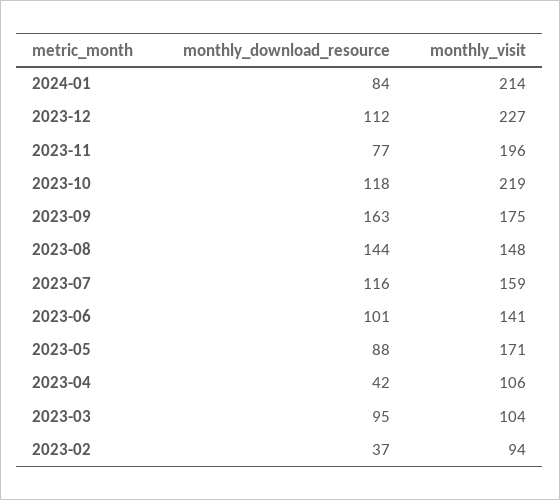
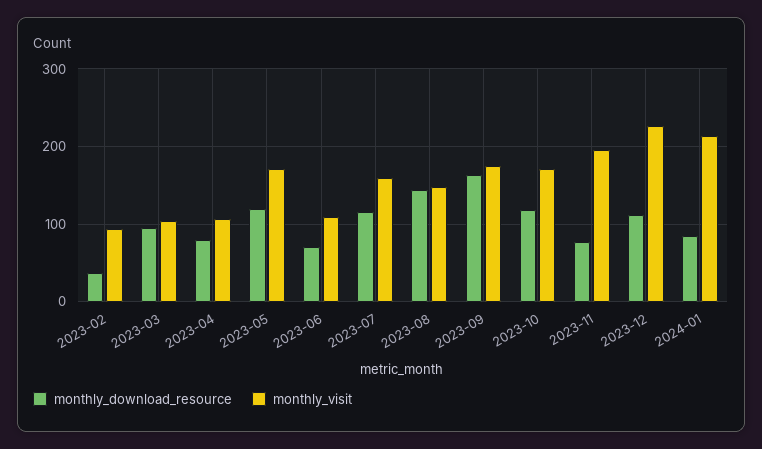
  {
    "monthly_download_resource": {
      "2024-01": 84,
      "2023-12": 112,
      "2023-11": 77,
      "2023-10": 118,
      "2023-09": 163,
      "2023-08": 144,
      "2023-07": 116,
-     "2023-06": 101,
+     "2023-06": 70,
-     "2023-05": 88,
+     "2023-05": 120,
-     "2023-04": 42,
+     "2023-04": 80,
      "2023-03": 95,
      "2023-02": 37
    },
    "monthly_visit": {
      "2024-01": 214,
      "2023-12": 227,
      "2023-11": 196,
-     "2023-10": 219,
+     "2023-10": 170,
      "2023-09": 175,
      "2023-08": 148,
      "2023-07": 159,
-     "2023-06": 141,
+     "2023-06": 110,
      "2023-05": 171,
      "2023-04": 106,
      "2023-03": 104,
      "2023-02": 94
    }
  }

